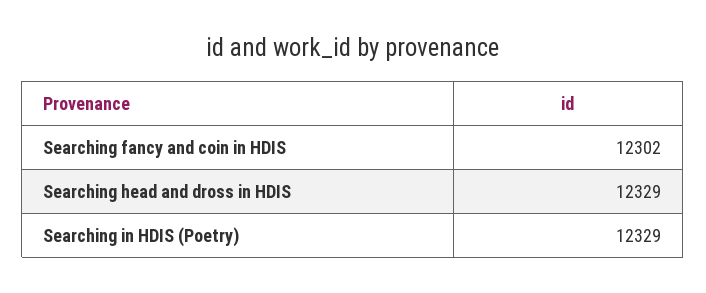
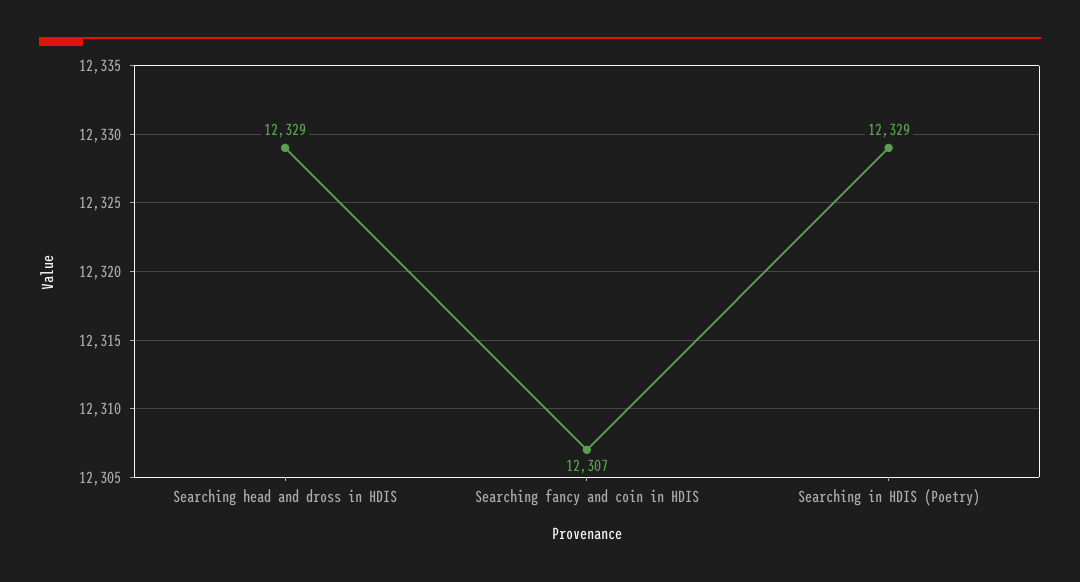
  {
-   "Searching fancy and coin in HDIS": 12302,
+   "Searching fancy and coin in HDIS": 12307,
    "Searching head and dross in HDIS": 12329,
    "Searching in HDIS (Poetry)": 12329
  }

